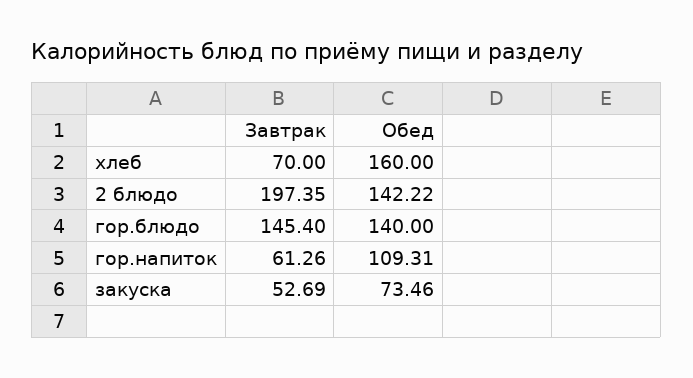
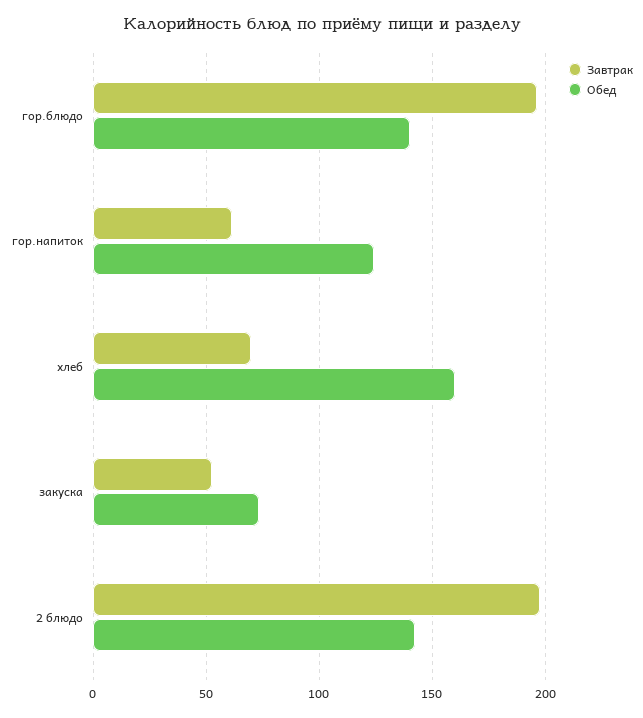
  {
    "Завтрак": {
      "хлеб": 70,
      "2 блюдо": 197.35,
-     "гор.блюдо": 145.4,
+     "гор.блюдо": 195,
      "гор.напиток": 61.26,
      "закуска": 52.69
    },
    "Обед": {
      "хлеб": 160,
      "2 блюдо": 142.22,
      "гор.блюдо": 140,
-     "гор.напиток": 109.31,
+     "гор.напиток": 125,
      "закуска": 73.46
    }
  }

